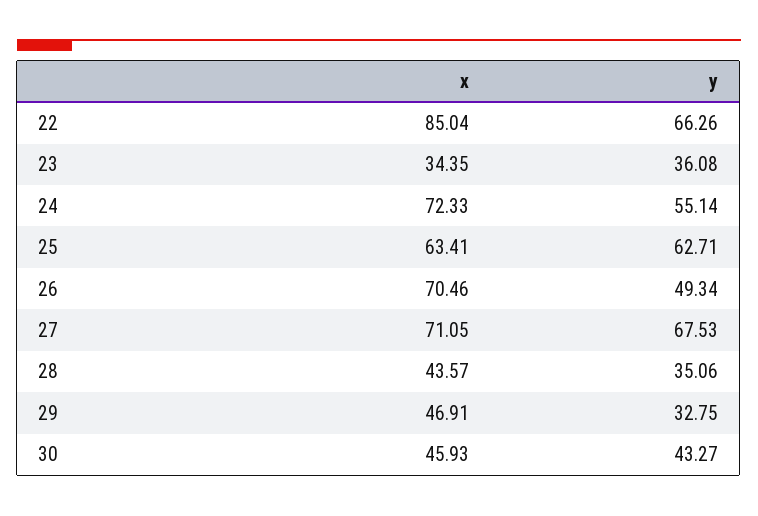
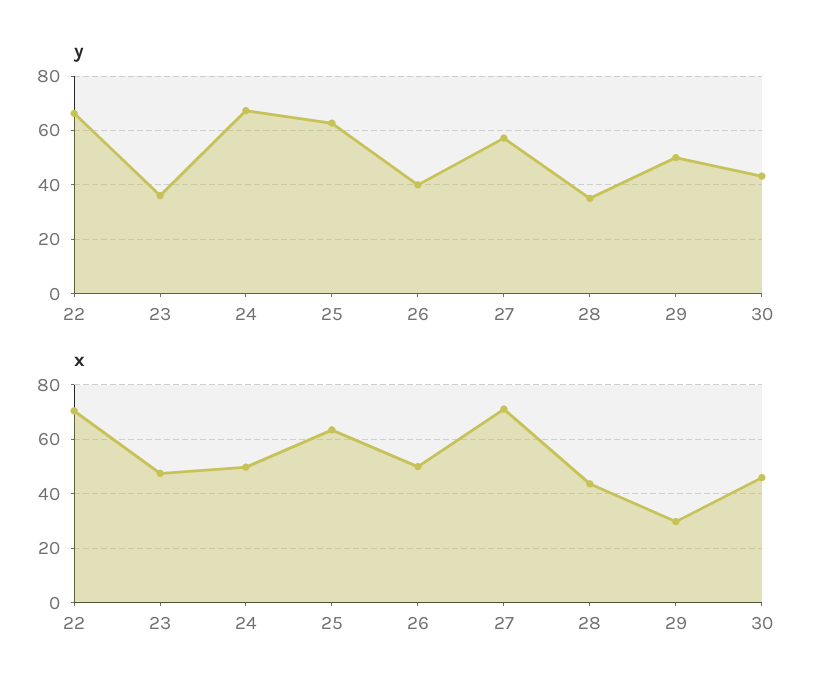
  {
    "x": {
-     "22": 85.04,
+     "22": 70,
-     "23": 34.35,
+     "23": 47.5,
-     "24": 72.33,
+     "24": 50,
      "25": 63.41,
-     "26": 70.46,
+     "26": 50,
      "27": 71.05,
      "28": 43.57,
-     "29": 46.91,
+     "29": 30,
      "30": 45.93
    },
    "y": {
      "22": 66.26,
      "23": 36.08,
-     "24": 55.14,
+     "24": 67.5,
      "25": 62.71,
-     "26": 49.34,
+     "26": 40,
-     "27": 67.53,
+     "27": 57.5,
      "28": 35.06,
-     "29": 32.75,
+     "29": 50,
      "30": 43.27
    }
  }

